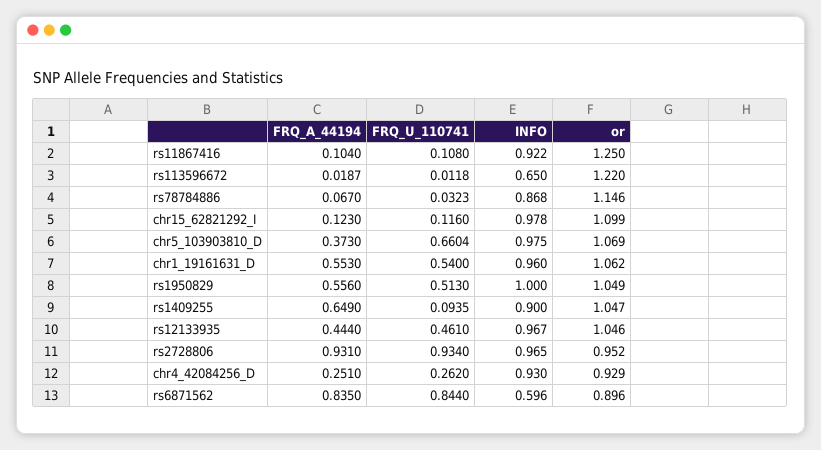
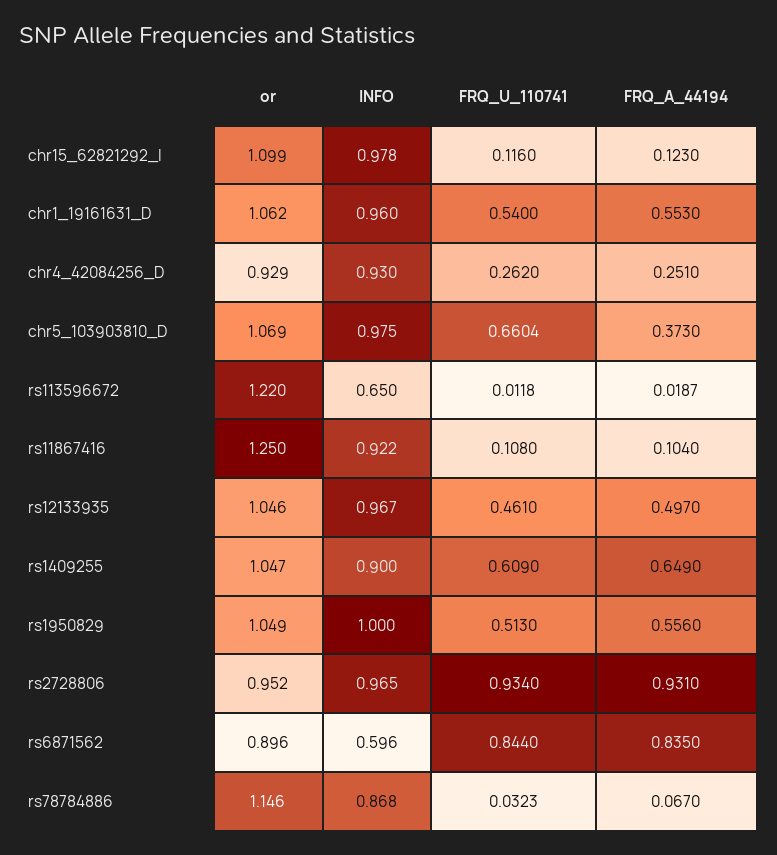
  {
    "FRQ_A_44194": {
      "rs11867416": 0.104,
      "rs113596672": 0.0187,
      "rs78784886": 0.067,
      "chr15_62821292_I": 0.123,
      "chr5_103903810_D": 0.373,
      "chr1_19161631_D": 0.553,
      "rs1950829": 0.556,
      "rs1409255": 0.649,
-     "rs12133935": 0.444,
+     "rs12133935": 0.497,
      "rs2728806": 0.931,
      "chr4_42084256_D": 0.251,
      "rs6871562": 0.835
    },
    "FRQ_U_110741": {
      "rs11867416": 0.108,
      "rs113596672": 0.0118,
      "rs78784886": 0.0323,
      "chr15_62821292_I": 0.116,
      "chr5_103903810_D": 0.6604,
      "chr1_19161631_D": 0.54,
      "rs1950829": 0.513,
-     "rs1409255": 0.0935,
+     "rs1409255": 0.609,
      "rs12133935": 0.461,
      "rs2728806": 0.934,
      "chr4_42084256_D": 0.262,
      "rs6871562": 0.844
    },
    "INFO": {
      "rs11867416": 0.922,
      "rs113596672": 0.65,
      "rs78784886": 0.868,
      "chr15_62821292_I": 0.978,
      "chr5_103903810_D": 0.975,
      "chr1_19161631_D": 0.96,
      "rs1950829": 1,
      "rs1409255": 0.9,
      "rs12133935": 0.967,
      "rs2728806": 0.965,
      "chr4_42084256_D": 0.93,
      "rs6871562": 0.596
    },
    "or": {
      "rs11867416": 1.25,
      "rs113596672": 1.22,
      "rs78784886": 1.146,
      "chr15_62821292_I": 1.099,
      "chr5_103903810_D": 1.069,
      "chr1_19161631_D": 1.062,
      "rs1950829": 1.049,
      "rs1409255": 1.047,
      "rs12133935": 1.046,
      "rs2728806": 0.952,
      "chr4_42084256_D": 0.929,
      "rs6871562": 0.896
    }
  }

